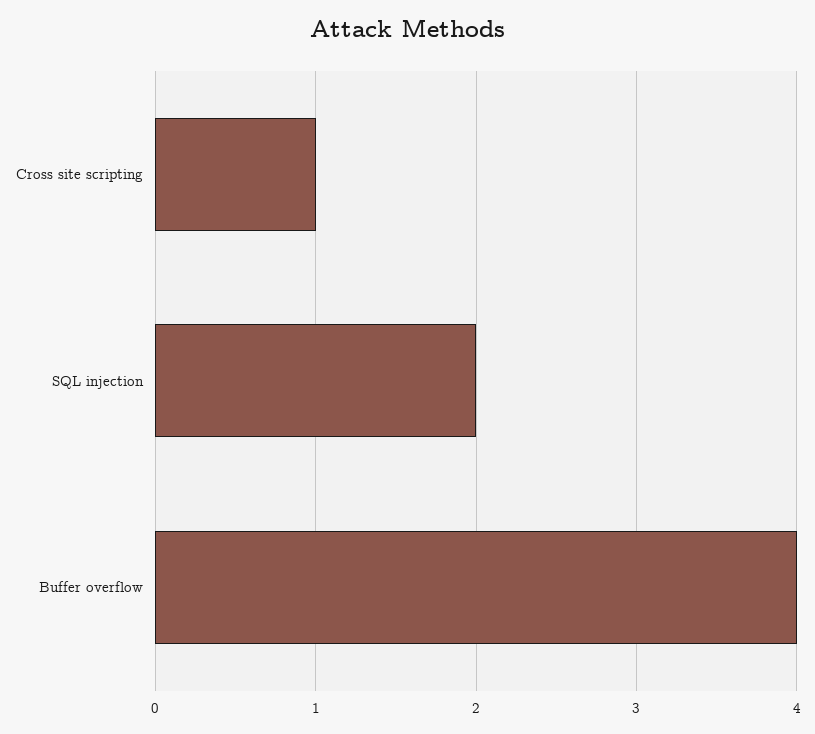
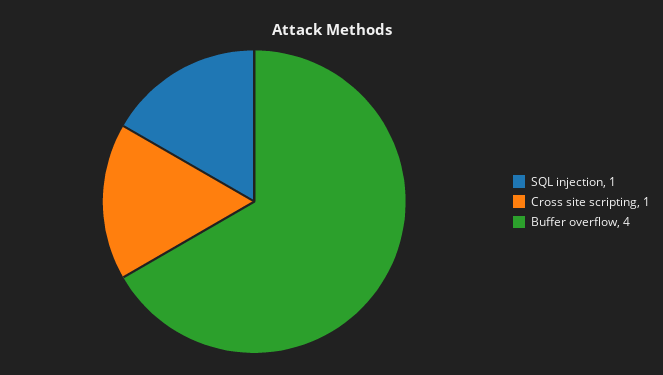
  {
    "Cross site scripting": 1,
-   "SQL injection": 2,
+   "SQL injection": 1,
    "Buffer overflow": 4
  }

